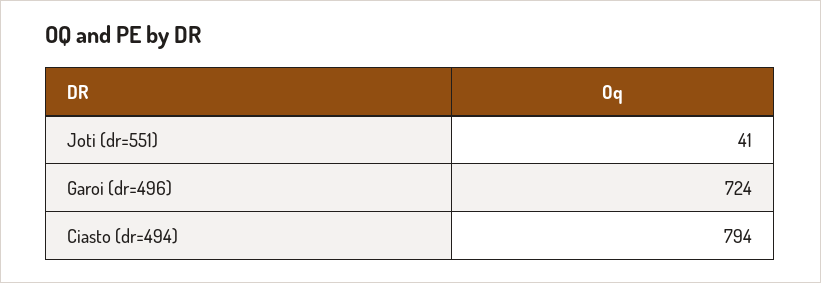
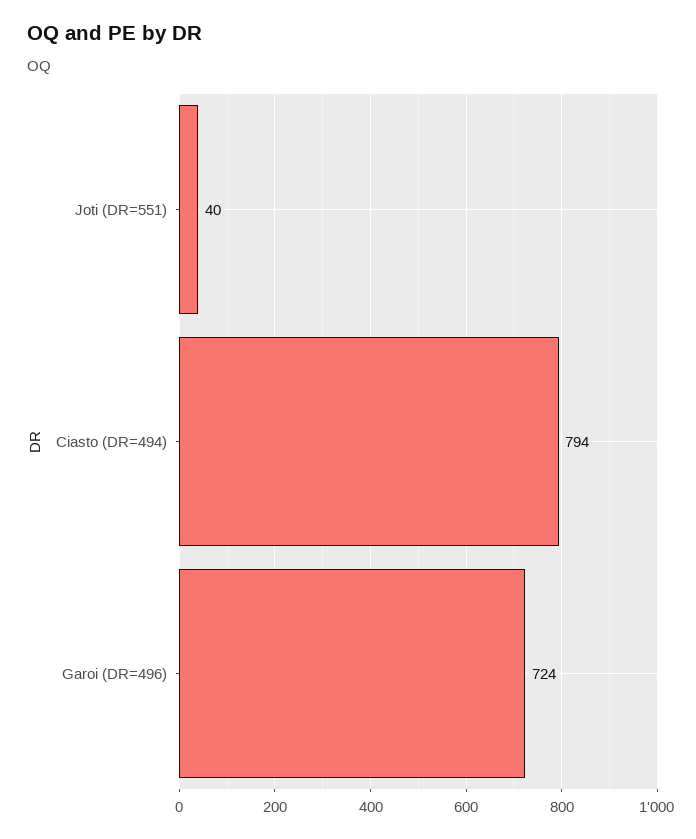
  {
-   "Joti (dr=551)": 41,
+   "Joti (dr=551)": 40,
    "Garoi (dr=496)": 724,
    "Ciasto (dr=494)": 794
  }

